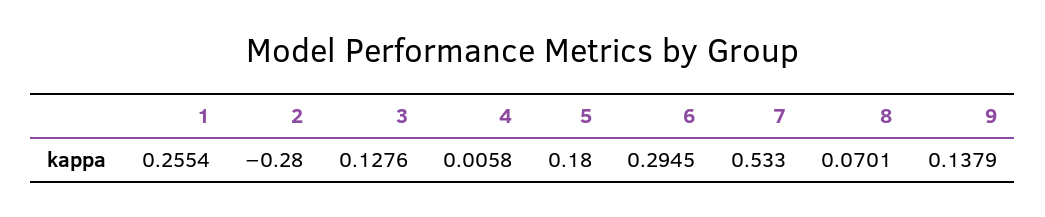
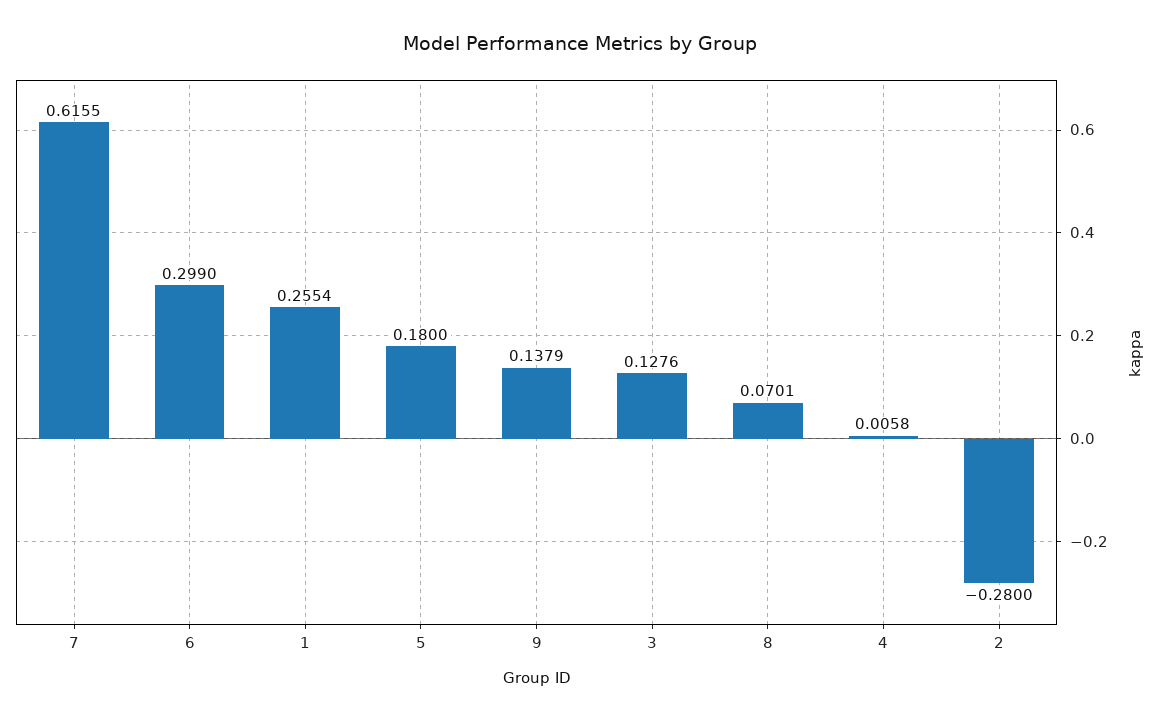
  {
    "1": 0.2554,
    "2": -0.28,
    "3": 0.1276,
    "4": 0.0058,
    "5": 0.18,
-   "6": 0.2945,
+   "6": 0.299,
-   "7": 0.533,
+   "7": 0.6155,
    "8": 0.0701,
    "9": 0.1379
  }

